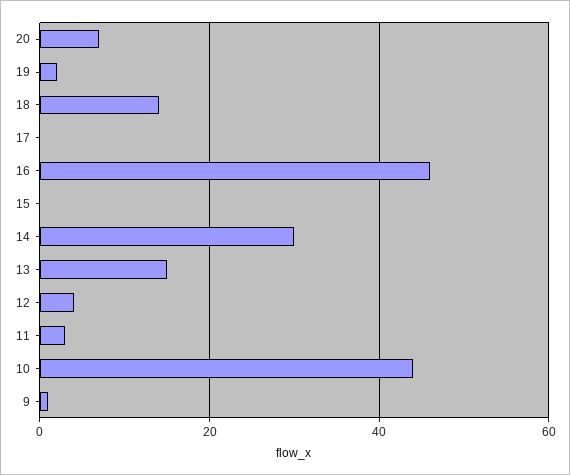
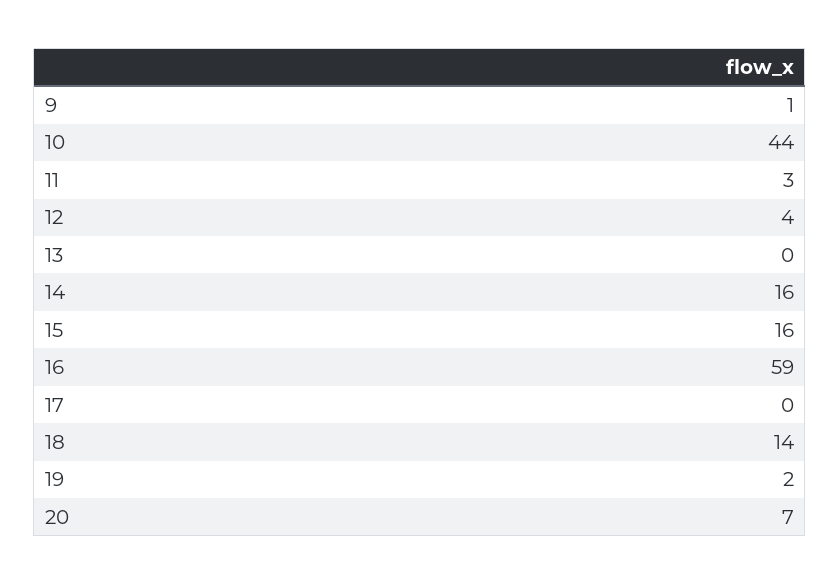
  {
    "20": 7,
    "19": 2,
    "18": 14,
    "17": 0,
-   "16": 45,
+   "16": 59,
-   "15": 0,
+   "15": 16,
-   "14": 30,
+   "14": 16,
-   "13": 15,
+   "13": 0,
    "12": 4,
    "11": 3,
    "10": 44,
    "9": 1
  }

